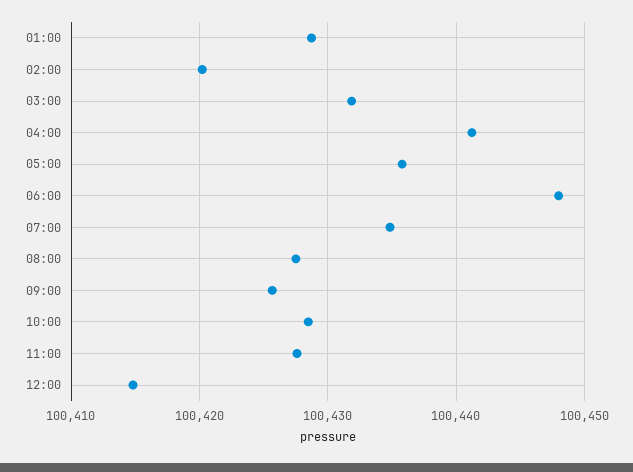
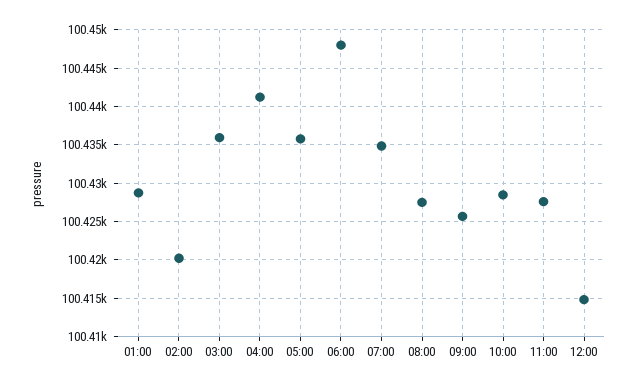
  {
    "01:00": 100429,
    "02:00": 100420,
-   "03:00": 100432,
+   "03:00": 100436,
    "04:00": 100441,
    "05:00": 100436,
    "06:00": 100448,
    "07:00": 100435,
    "08:00": 100428,
    "09:00": 100426,
    "10:00": 100428,
    "11:00": 100428,
    "12:00": 100415
  }

